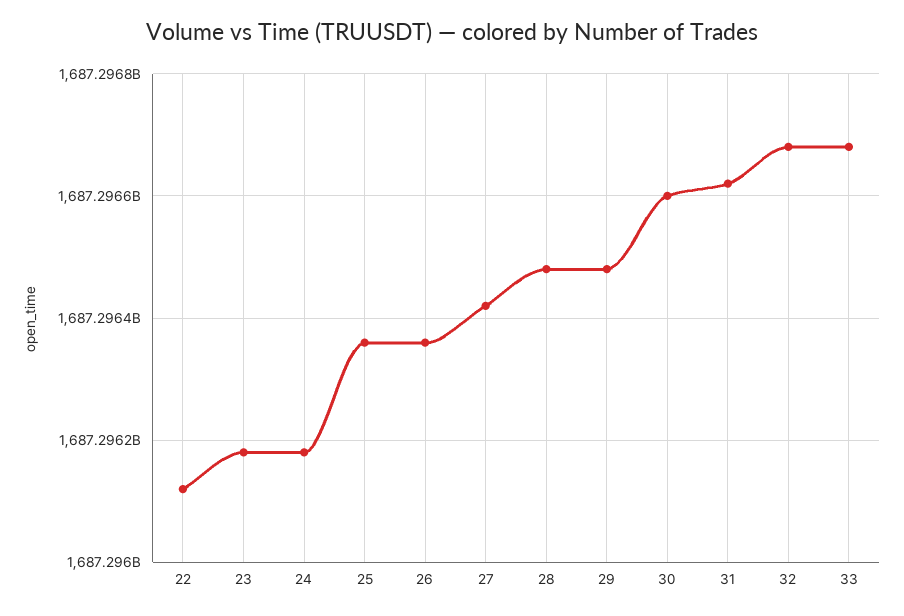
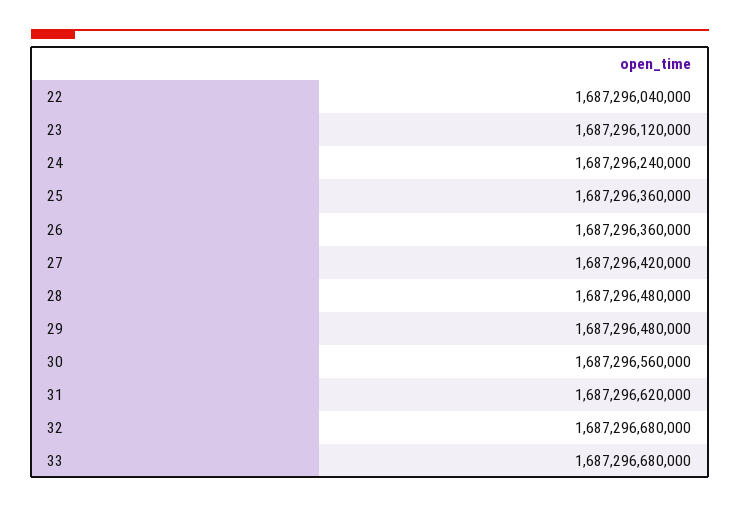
  {
-   "22": 1687296120000,
+   "22": 1687296040000,
-   "23": 1687296180000,
+   "23": 1687296120000,
-   "24": 1687296180000,
+   "24": 1687296240000,
    "25": 1687296360000,
    "26": 1687296360000,
    "27": 1687296420000,
    "28": 1687296480000,
    "29": 1687296480000,
-   "30": 1687296600000,
+   "30": 1687296560000,
    "31": 1687296620000,
    "32": 1687296680000,
    "33": 1687296680000
  }

